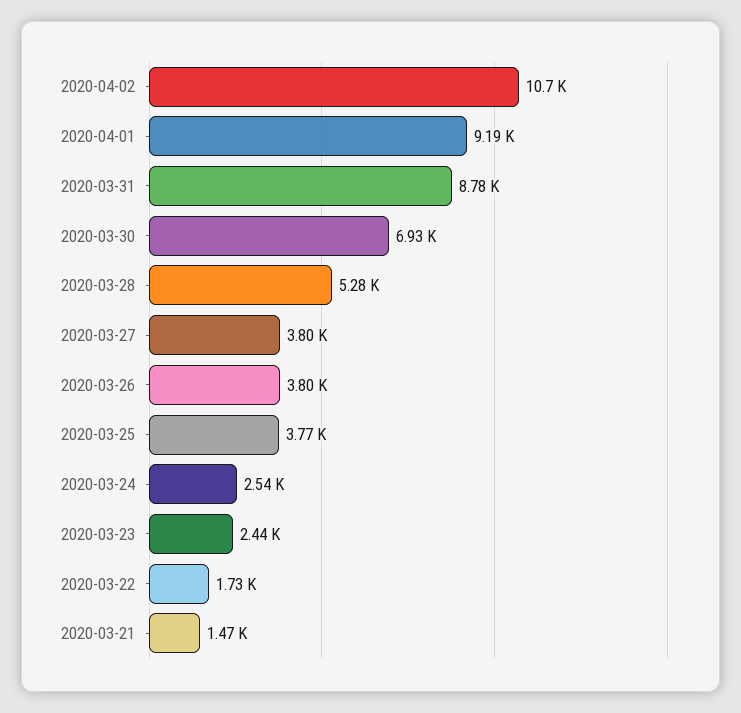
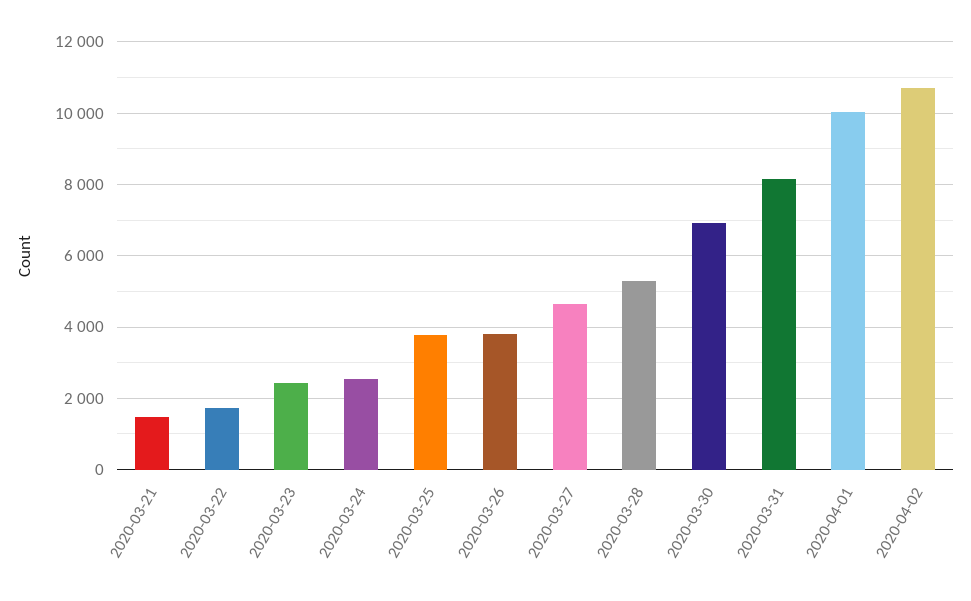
  {
    "2020-04-02": 10700,
-   "2020-04-01": 9190,
+   "2020-04-01": 10000,
-   "2020-03-31": 8780,
+   "2020-03-31": 8200,
    "2020-03-30": 6930,
    "2020-03-28": 5280,
-   "2020-03-27": 3800,
+   "2020-03-27": 4600,
    "2020-03-26": 3800,
    "2020-03-25": 3770,
    "2020-03-24": 2540,
    "2020-03-23": 2440,
    "2020-03-22": 1730,
    "2020-03-21": 1470
  }

